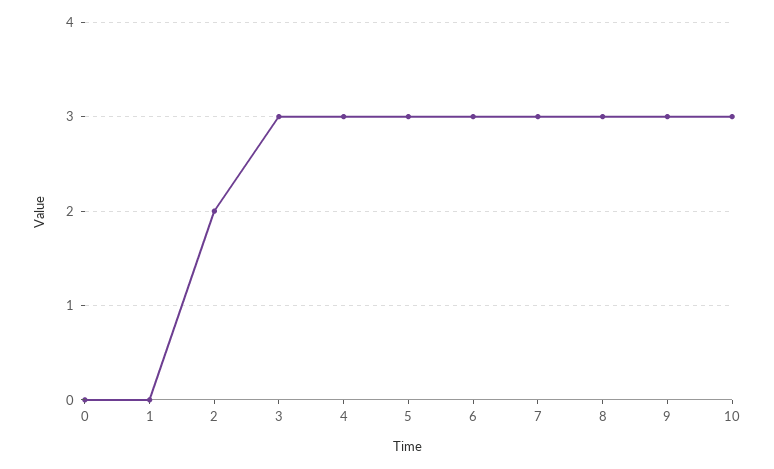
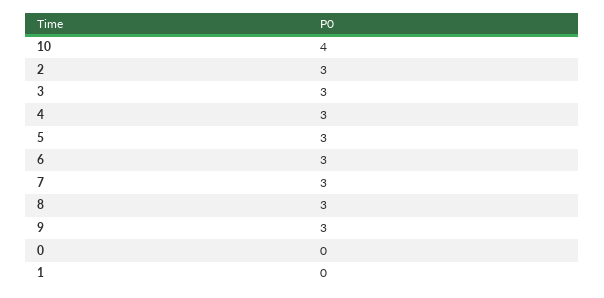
  {
    "0": 0,
    "1": 0,
-   "2": 2,
+   "2": 3,
    "3": 3,
    "4": 3,
    "5": 3,
    "6": 3,
    "7": 3,
    "8": 3,
    "9": 3,
-   "10": 3
+   "10": 4
  }

